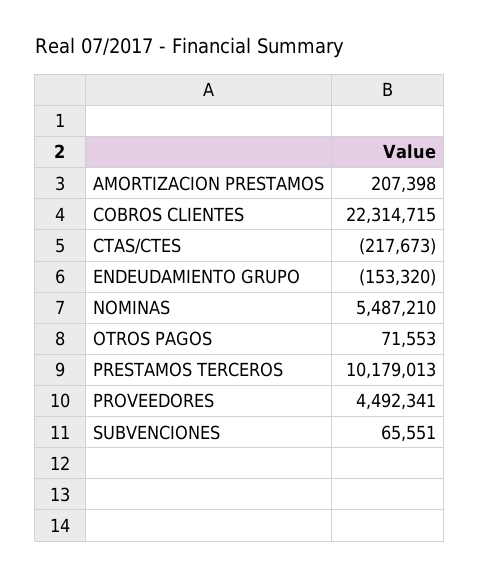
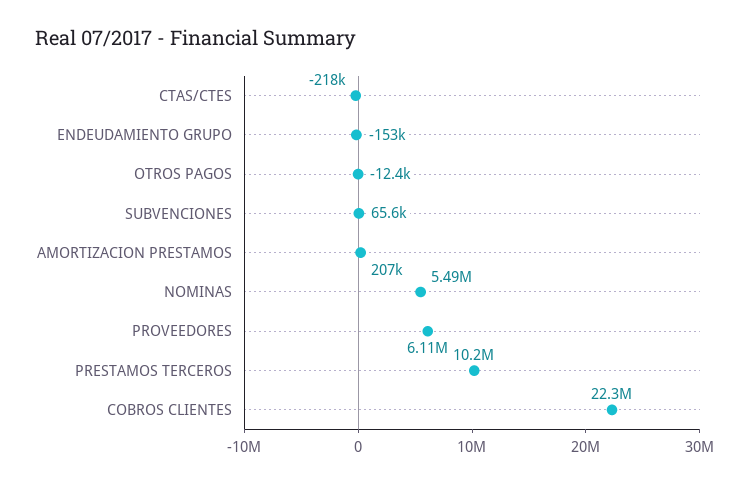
  {
    "AMORTIZACION PRESTAMOS": 207398,
    "COBROS CLIENTES": 22314715,
    "CTAS/CTES": -217673,
    "ENDEUDAMIENTO GRUPO": -153320,
    "NOMINAS": 5487210,
-   "OTROS PAGOS": 71553,
+   "OTROS PAGOS": -12400,
    "PRESTAMOS TERCEROS": 10179013,
-   "PROVEEDORES": 4492341,
+   "PROVEEDORES": 6110000,
    "SUBVENCIONES": 65551
  }

